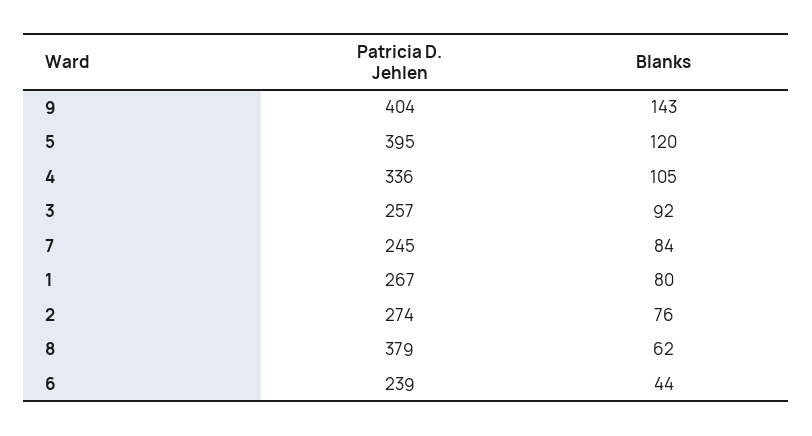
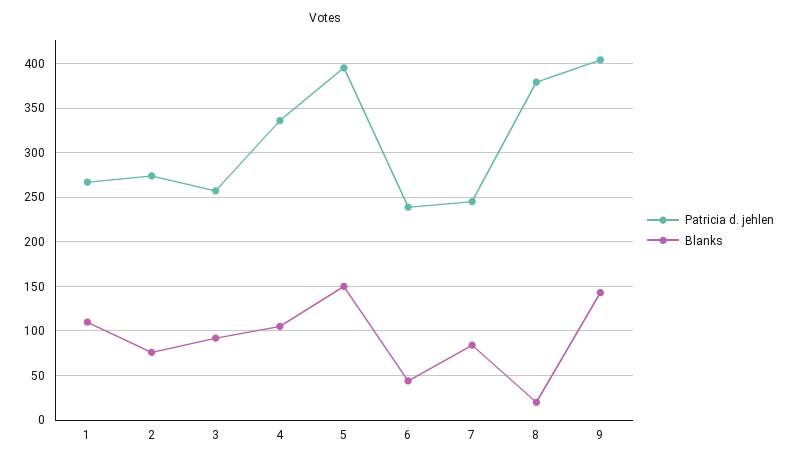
  {
    "Patricia D. Jehlen": {
      "9": 404,
      "5": 395,
      "4": 336,
      "3": 257,
      "7": 245,
      "1": 267,
      "2": 274,
      "8": 379,
      "6": 239
    },
    "Blanks": {
      "9": 143,
-     "5": 120,
+     "5": 150,
      "4": 105,
      "3": 92,
      "7": 84,
-     "1": 80,
+     "1": 110,
      "2": 76,
-     "8": 62,
+     "8": 20,
      "6": 44
    }
  }

